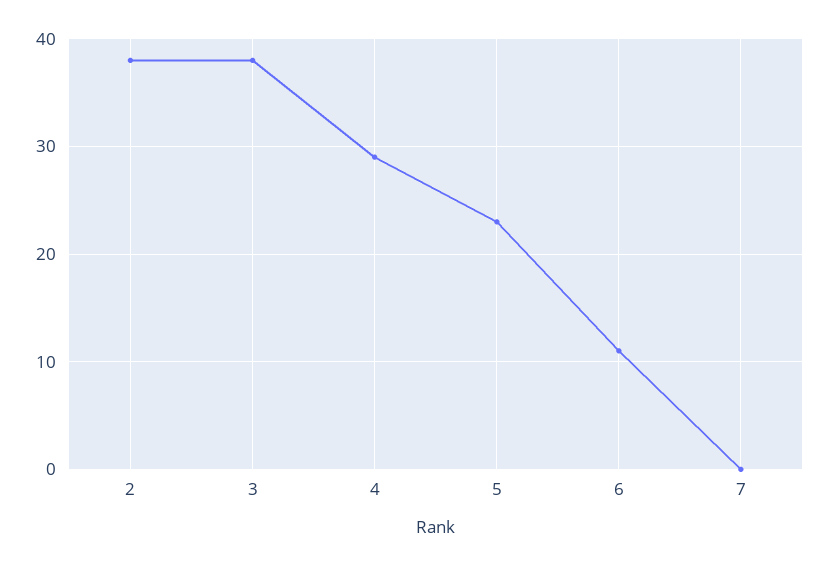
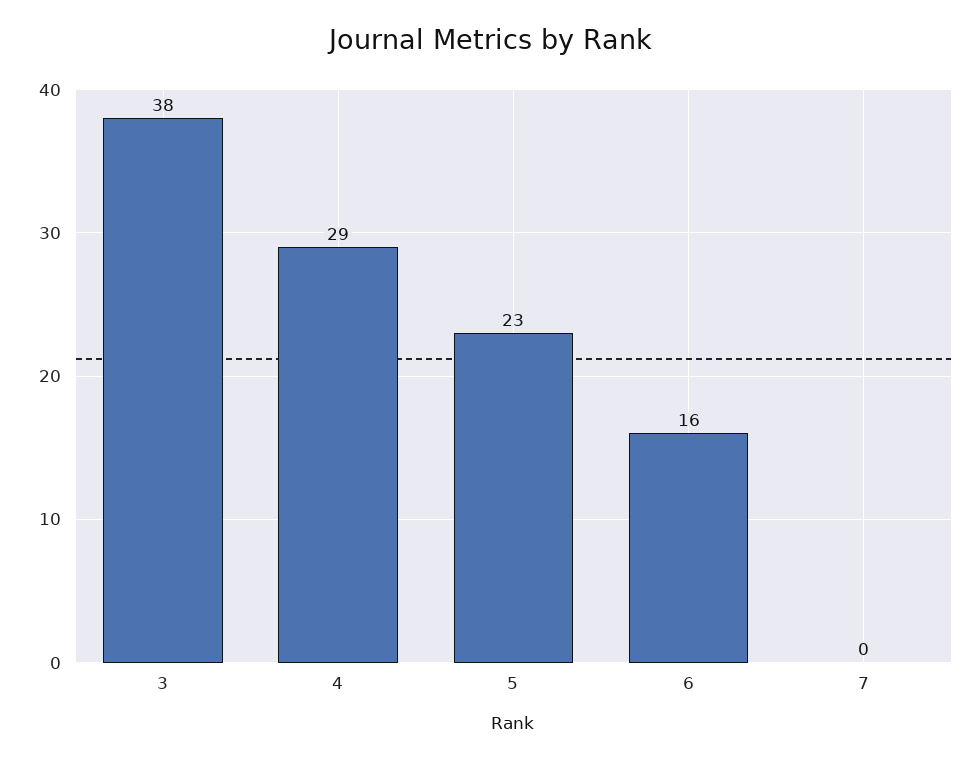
  {
-   "2": 38,
    "3": 38,
    "4": 29,
    "5": 23,
-   "6": 11,
+   "6": 16,
    "7": 0
  }

